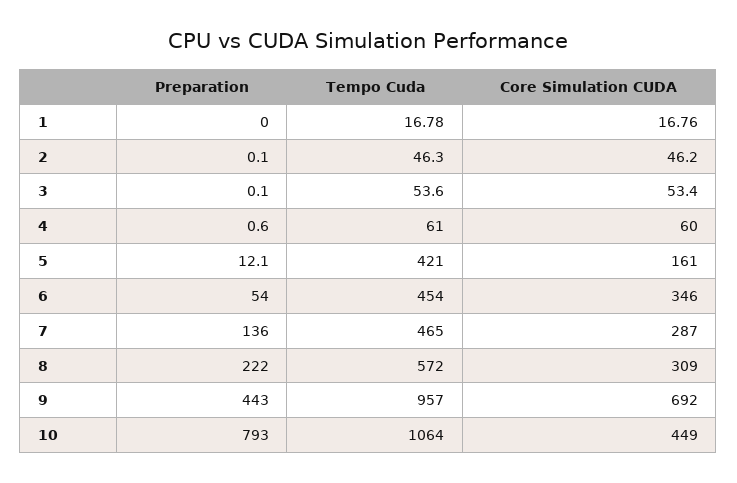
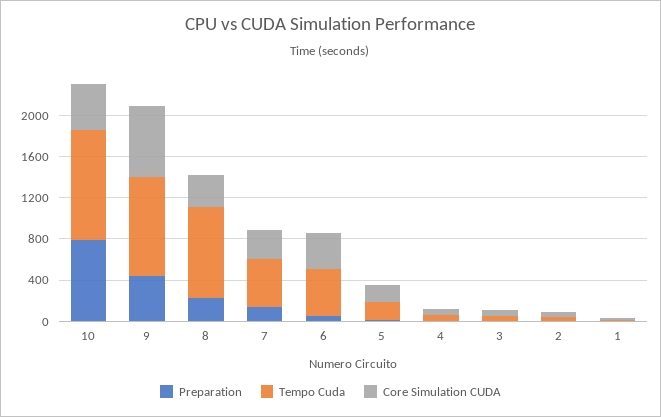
  {
    "Preparation": {
      "1": 0,
      "2": 0.1,
      "3": 0.1,
      "4": 0.6,
      "5": 12.1,
      "6": 54,
      "7": 136,
      "8": 222,
      "9": 443,
      "10": 793
    },
    "Tempo Cuda": {
      "1": 16.78,
      "2": 46.3,
      "3": 53.6,
      "4": 61,
-     "5": 421,
+     "5": 200,
      "6": 454,
      "7": 465,
-     "8": 572,
+     "8": 900,
      "9": 957,
      "10": 1064
    },
    "Core Simulation CUDA": {
      "1": 16.76,
      "2": 46.2,
      "3": 53.4,
      "4": 60,
      "5": 161,
      "6": 346,
      "7": 287,
      "8": 309,
      "9": 692,
      "10": 449
    }
  }

